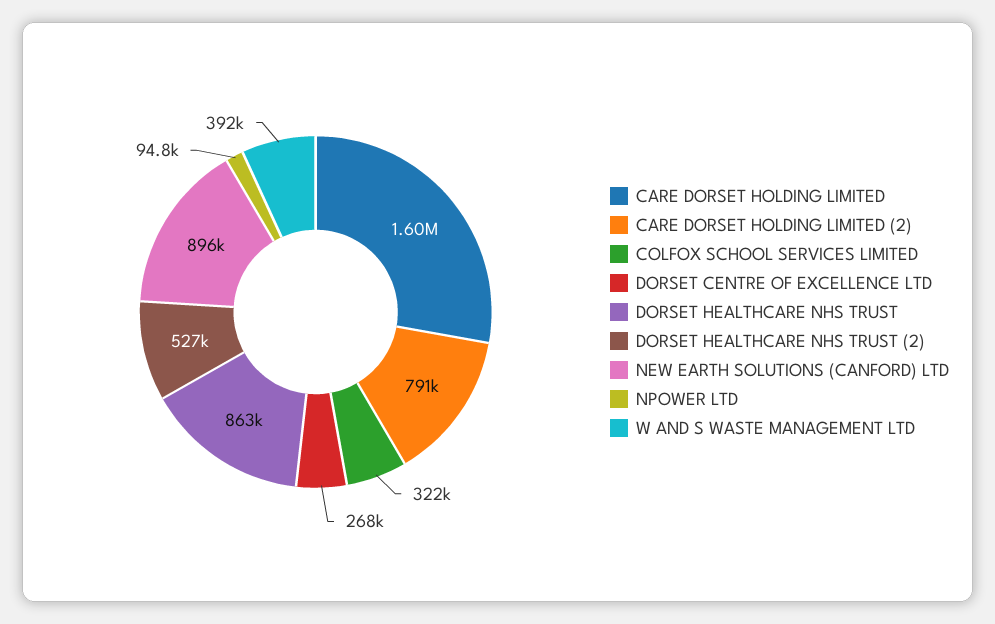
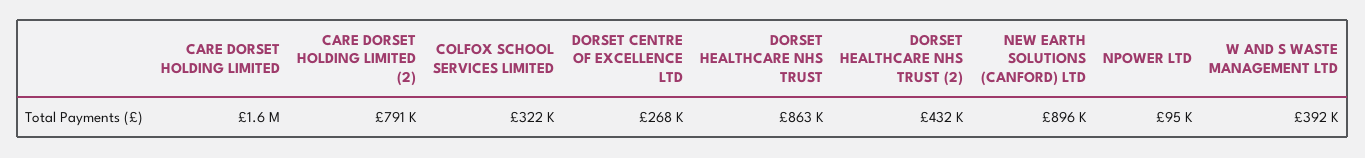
  {
    "CARE DORSET HOLDING LIMITED": 1600000,
    "CARE DORSET HOLDING LIMITED (2)": 791000,
    "COLFOX SCHOOL SERVICES LIMITED": 322000,
    "DORSET CENTRE OF EXCELLENCE LTD": 268000,
    "DORSET HEALTHCARE NHS TRUST": 863000,
-   "DORSET HEALTHCARE NHS TRUST (2)": 527000,
+   "DORSET HEALTHCARE NHS TRUST (2)": 432000,
    "NEW EARTH SOLUTIONS (CANFORD) LTD": 896000,
    "NPOWER LTD": 94800,
    "W AND S WASTE MANAGEMENT LTD": 392000
  }

